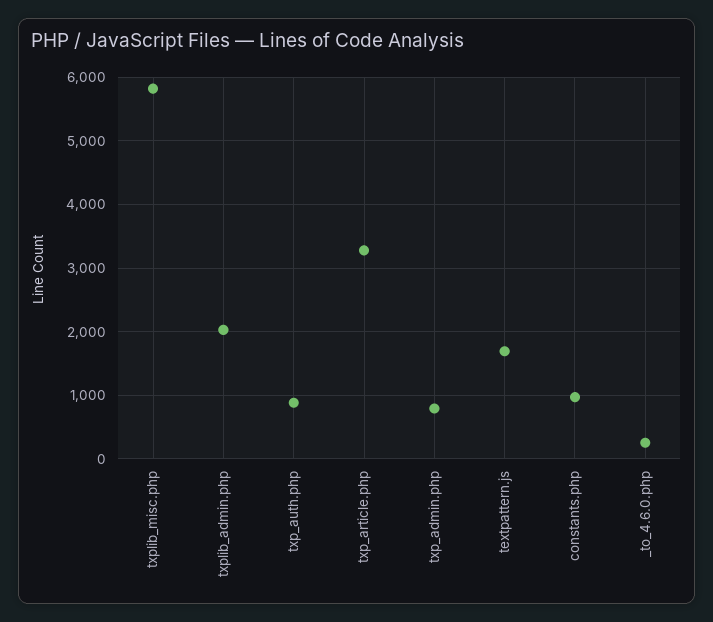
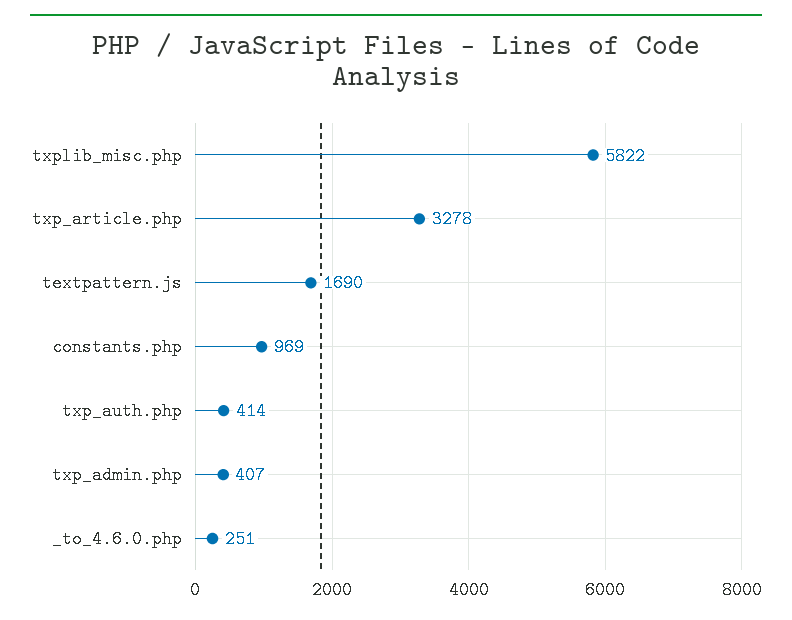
  {
    "txplib_misc.php": 5822,
-   "txplib_admin.php": 2000,
-   "txp_auth.php": 900,
+   "txp_auth.php": 414,
    "txp_article.php": 3278,
-   "txp_admin.php": 800,
+   "txp_admin.php": 407,
    "textpattern.js": 1690,
    "constants.php": 969,
    "_to_4.6.0.php": 251
  }

